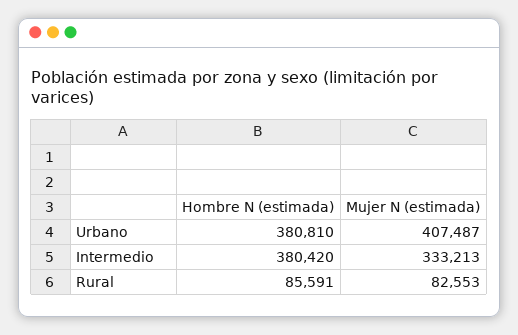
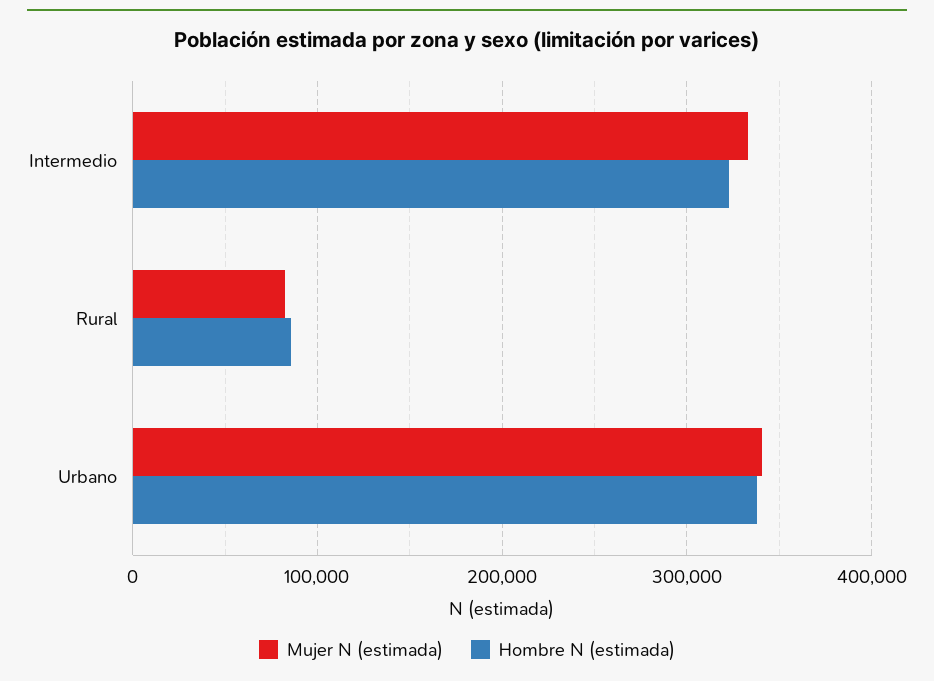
  {
    "Hombre N (estimada)": {
-     "Urbano": 380810,
+     "Urbano": 340000,
-     "Intermedio": 380420,
+     "Intermedio": 320000,
      "Rural": 85591
    },
    "Mujer N (estimada)": {
-     "Urbano": 407487,
+     "Urbano": 340000,
      "Intermedio": 333213,
      "Rural": 82553
    }
  }

